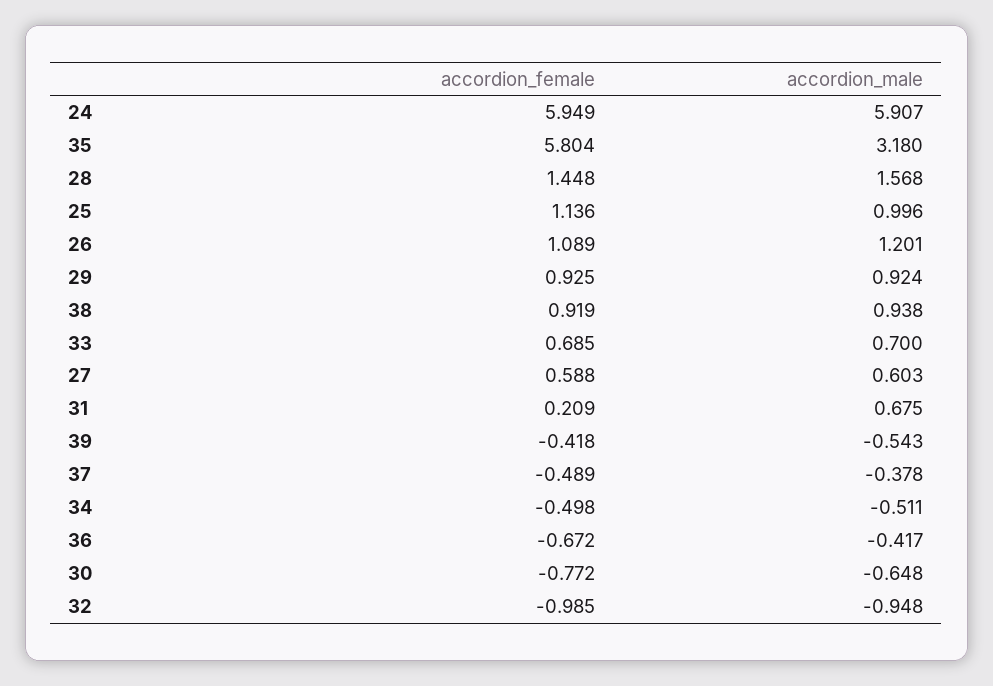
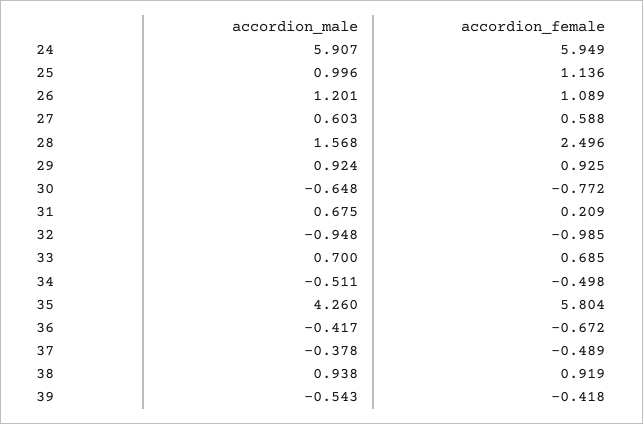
  {
    "accordion_female": {
      "24": 5.949,
      "35": 5.804,
-     "28": 1.448,
+     "28": 2.496,
      "25": 1.136,
      "26": 1.089,
      "29": 0.925,
      "38": 0.919,
      "33": 0.685,
      "27": 0.588,
      "31": 0.209,
      "39": -0.418,
      "37": -0.489,
      "34": -0.498,
      "36": -0.672,
      "30": -0.772,
      "32": -0.985
    },
    "accordion_male": {
      "24": 5.907,
-     "35": 3.18,
+     "35": 4.26,
      "28": 1.568,
      "25": 0.996,
      "26": 1.201,
      "29": 0.924,
      "38": 0.938,
      "33": 0.7,
      "27": 0.603,
      "31": 0.675,
      "39": -0.543,
      "37": -0.378,
      "34": -0.511,
      "36": -0.417,
      "30": -0.648,
      "32": -0.948
    }
  }

